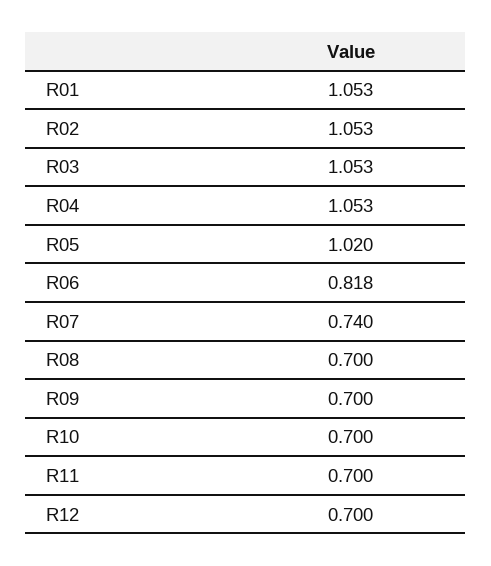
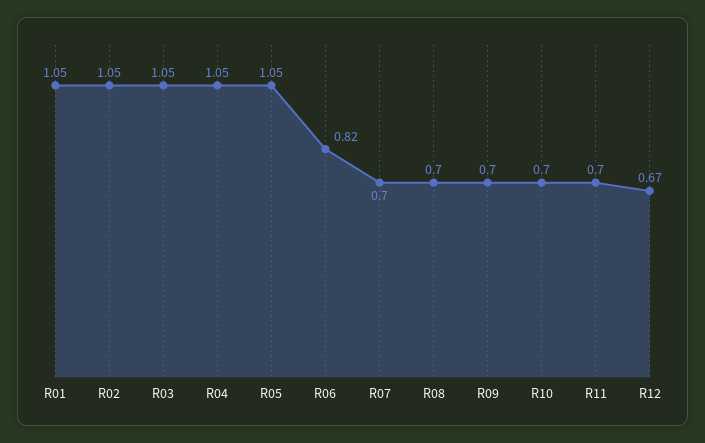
  {
    "R01": 1.053,
    "R02": 1.053,
    "R03": 1.053,
    "R04": 1.053,
-   "R05": 1.02,
+   "R05": 1.05,
    "R06": 0.818,
-   "R07": 0.74,
+   "R07": 0.7,
    "R08": 0.7,
    "R09": 0.7,
    "R10": 0.7,
    "R11": 0.7,
-   "R12": 0.7
+   "R12": 0.67
  }

